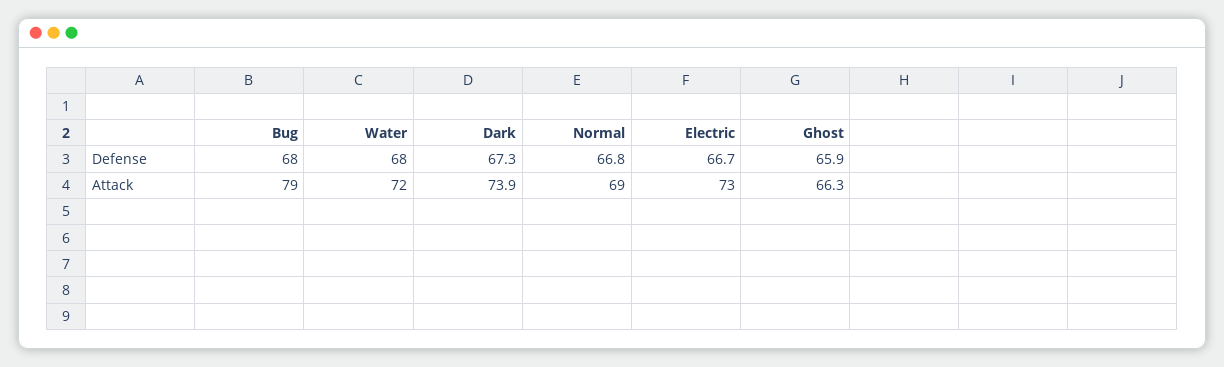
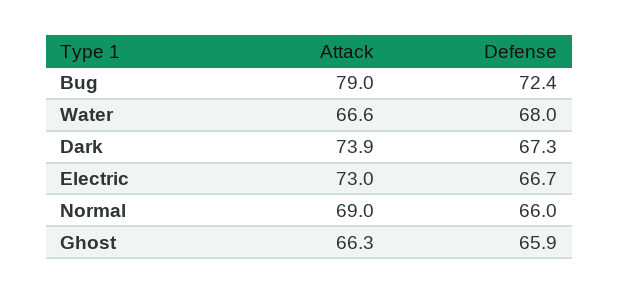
  {
    "Bug": {
-     "Defense": 68,
+     "Defense": 72.4,
      "Attack": 79
    },
    "Water": {
      "Defense": 68,
-     "Attack": 72
+     "Attack": 66.6
    },
    "Dark": {
      "Defense": 67.3,
      "Attack": 73.9
    },
    "Normal": {
-     "Defense": 66.8,
+     "Defense": 66,
      "Attack": 69
    },
    "Electric": {
      "Defense": 66.7,
      "Attack": 73
    },
    "Ghost": {
      "Defense": 65.9,
      "Attack": 66.3
    }
  }

